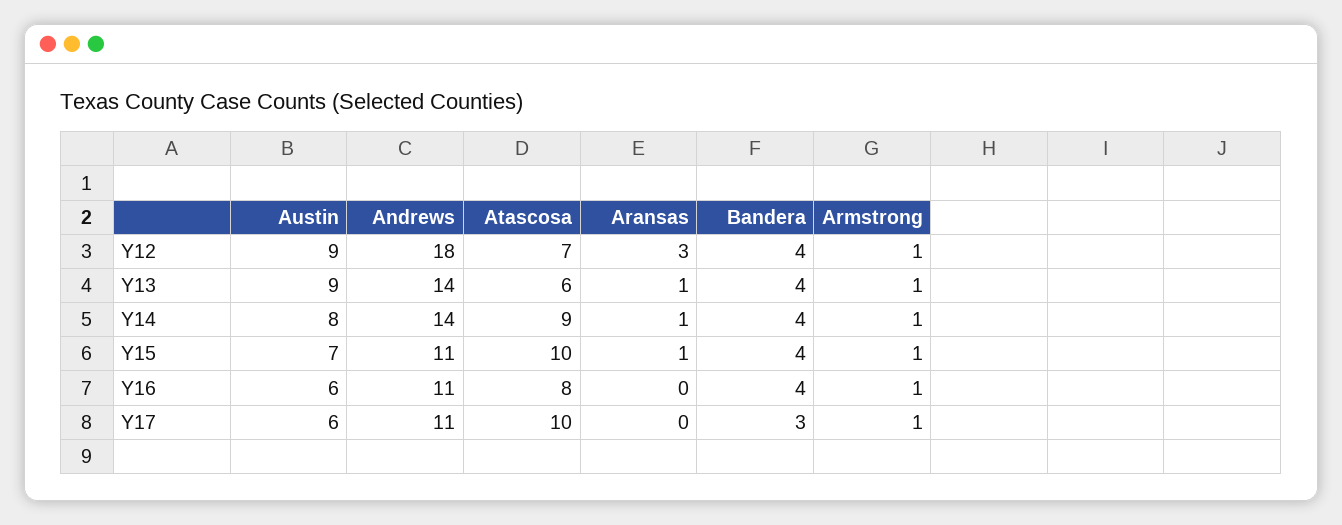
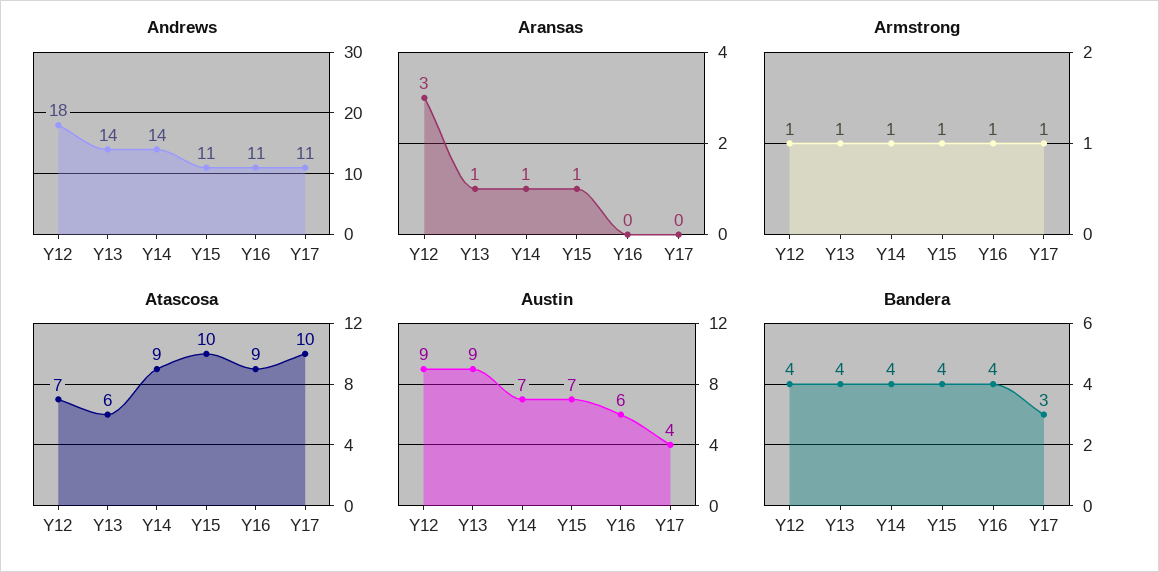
  {
    "Austin": {
      "Y12": 9,
      "Y13": 9,
-     "Y14": 8,
+     "Y14": 7,
      "Y15": 7,
      "Y16": 6,
-     "Y17": 6
+     "Y17": 4
    },
    "Andrews": {
      "Y12": 18,
      "Y13": 14,
      "Y14": 14,
      "Y15": 11,
      "Y16": 11,
      "Y17": 11
    },
    "Atascosa": {
      "Y12": 7,
      "Y13": 6,
      "Y14": 9,
      "Y15": 10,
-     "Y16": 8,
+     "Y16": 9,
      "Y17": 10
    },
    "Aransas": {
      "Y12": 3,
      "Y13": 1,
      "Y14": 1,
      "Y15": 1,
      "Y16": 0,
      "Y17": 0
    },
    "Bandera": {
      "Y12": 4,
      "Y13": 4,
      "Y14": 4,
      "Y15": 4,
      "Y16": 4,
      "Y17": 3
    },
    "Armstrong": {
      "Y12": 1,
      "Y13": 1,
      "Y14": 1,
      "Y15": 1,
      "Y16": 1,
      "Y17": 1
    }
  }

